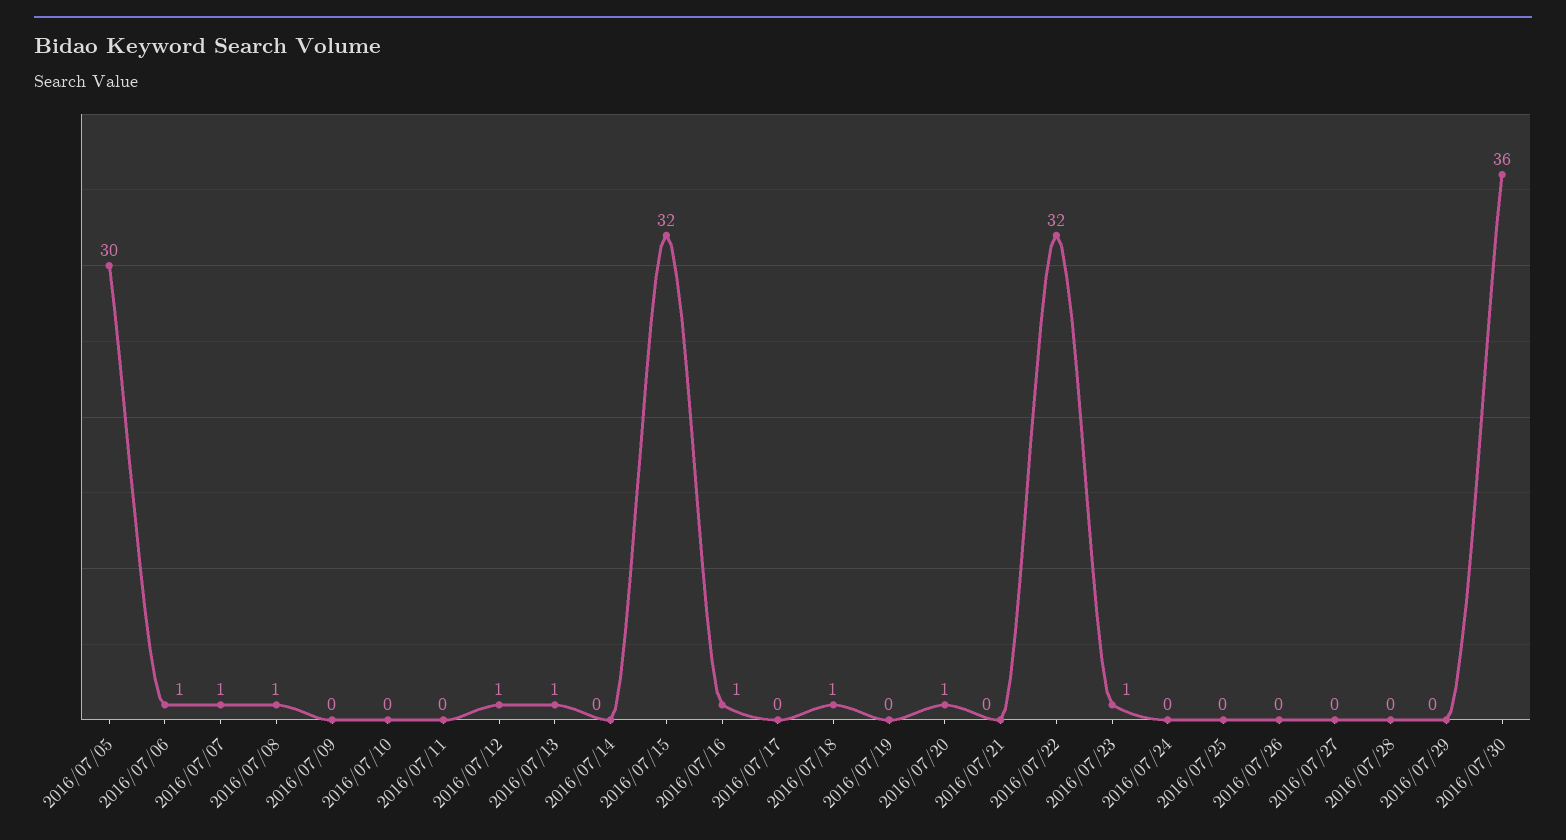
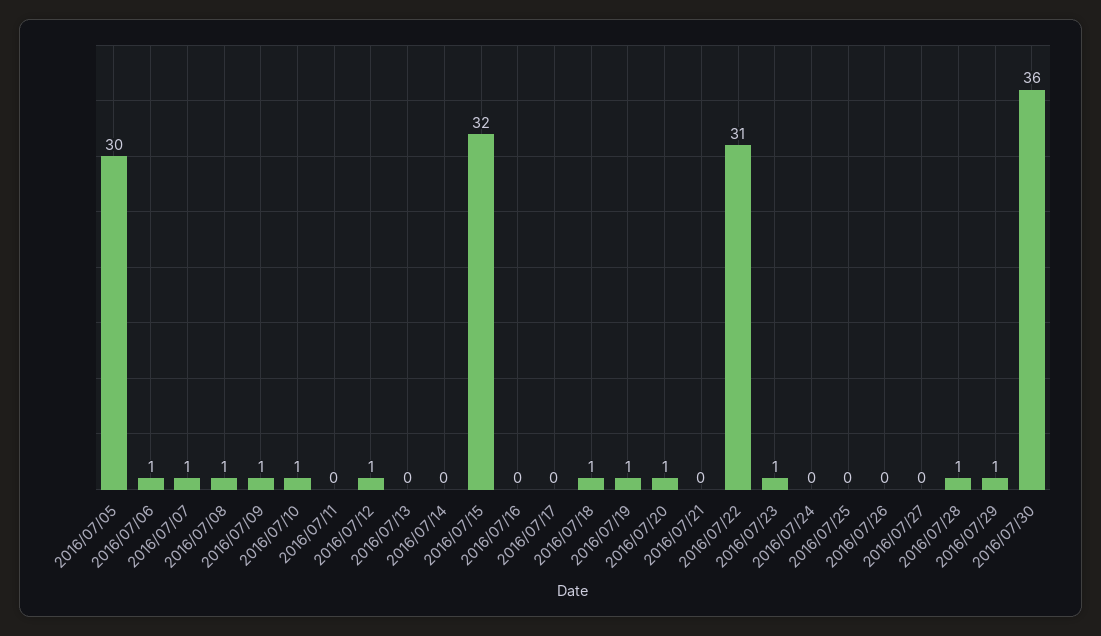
  {
    "2016/07/05": 30,
    "2016/07/06": 1,
    "2016/07/07": 1,
    "2016/07/08": 1,
-   "2016/07/09": 0,
+   "2016/07/09": 1,
-   "2016/07/10": 0,
+   "2016/07/10": 1,
    "2016/07/11": 0,
    "2016/07/12": 1,
-   "2016/07/13": 1,
+   "2016/07/13": 0,
    "2016/07/14": 0,
    "2016/07/15": 32,
-   "2016/07/16": 1,
+   "2016/07/16": 0,
    "2016/07/17": 0,
    "2016/07/18": 1,
-   "2016/07/19": 0,
+   "2016/07/19": 1,
    "2016/07/20": 1,
    "2016/07/21": 0,
-   "2016/07/22": 32,
+   "2016/07/22": 31,
    "2016/07/23": 1,
    "2016/07/24": 0,
    "2016/07/25": 0,
    "2016/07/26": 0,
    "2016/07/27": 0,
-   "2016/07/28": 0,
+   "2016/07/28": 1,
-   "2016/07/29": 0,
+   "2016/07/29": 1,
    "2016/07/30": 36
  }

